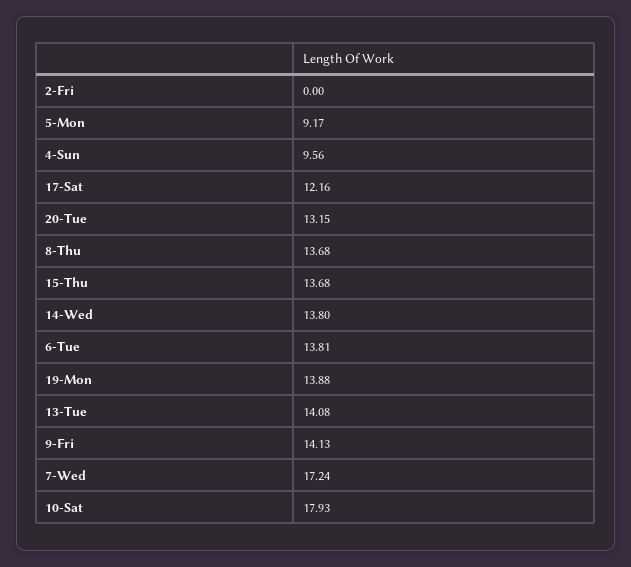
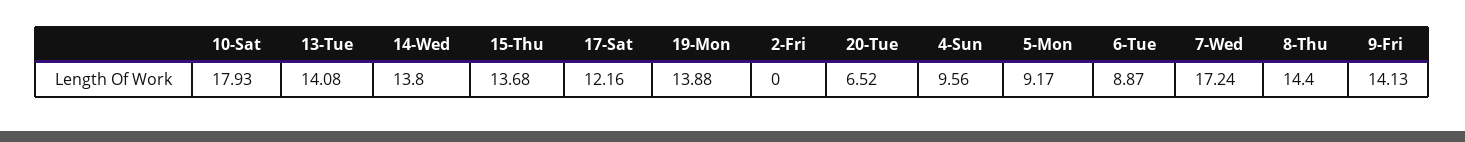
  {
    "2-Fri": 0,
    "5-Mon": 9.17,
    "4-Sun": 9.56,
    "17-Sat": 12.16,
-   "20-Tue": 13.15,
+   "20-Tue": 6.52,
-   "8-Thu": 13.68,
+   "8-Thu": 14.4,
    "15-Thu": 13.68,
    "14-Wed": 13.8,
-   "6-Tue": 13.81,
+   "6-Tue": 8.87,
    "19-Mon": 13.88,
    "13-Tue": 14.08,
    "9-Fri": 14.13,
    "7-Wed": 17.24,
    "10-Sat": 17.93
  }

